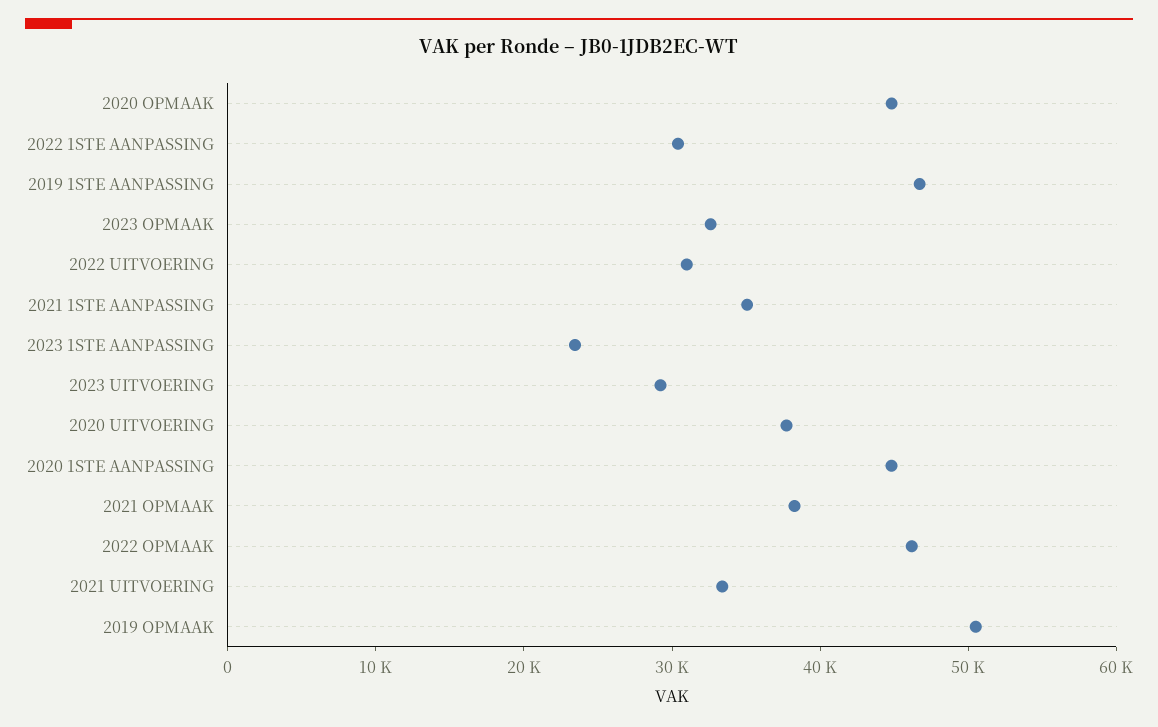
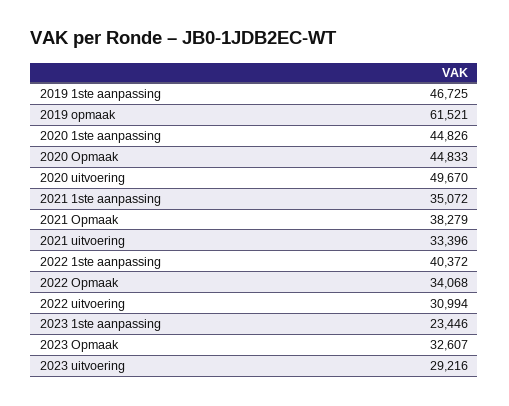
  {
    "2020 OPMAAK": 44833,
-   "2022 1STE AANPASSING": 30000,
+   "2022 1STE AANPASSING": 40372,
    "2019 1STE AANPASSING": 46725,
    "2023 OPMAAK": 32607,
    "2022 UITVOERING": 30994,
    "2021 1STE AANPASSING": 35072,
    "2023 1STE AANPASSING": 23446,
    "2023 UITVOERING": 29216,
-   "2020 UITVOERING": 38000,
+   "2020 UITVOERING": 49670,
    "2020 1STE AANPASSING": 44826,
    "2021 OPMAAK": 38279,
-   "2022 OPMAAK": 46000,
+   "2022 OPMAAK": 34068,
    "2021 UITVOERING": 33396,
-   "2019 OPMAAK": 50000
+   "2019 OPMAAK": 61521
  }

